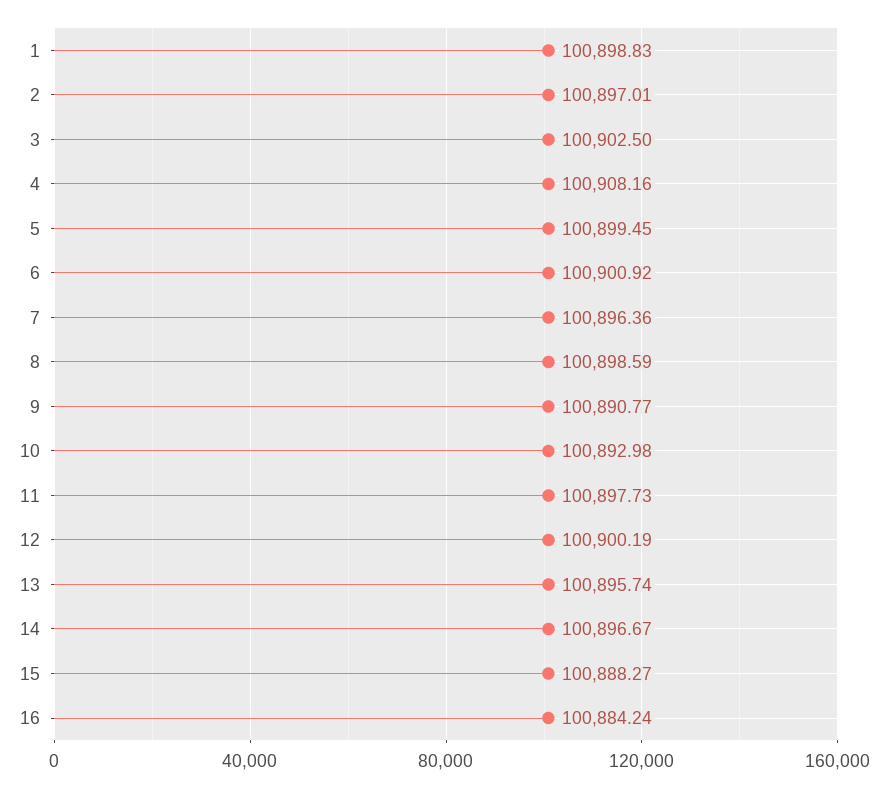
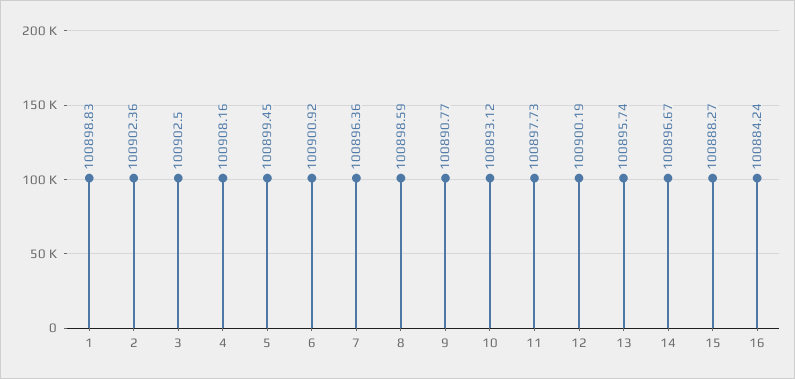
  {
    "1": 100898.83,
-   "2": 100897.01,
+   "2": 100902.36,
    "3": 100902.5,
    "4": 100908.16,
    "5": 100899.45,
    "6": 100900.92,
    "7": 100896.36,
    "8": 100898.59,
    "9": 100890.77,
-   "10": 100892.98,
+   "10": 100893.12,
    "11": 100897.73,
    "12": 100900.19,
    "13": 100895.74,
    "14": 100896.67,
    "15": 100888.27,
    "16": 100884.24
  }

